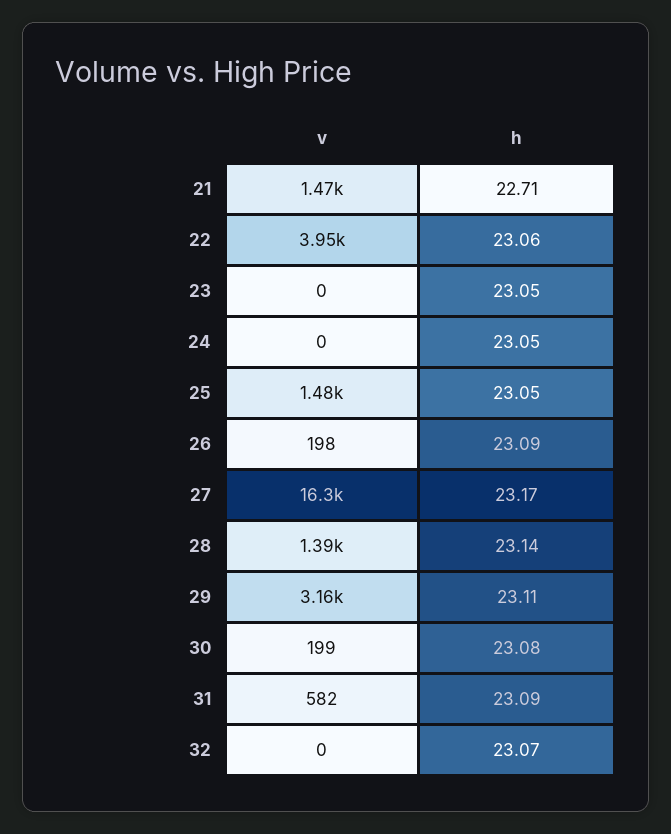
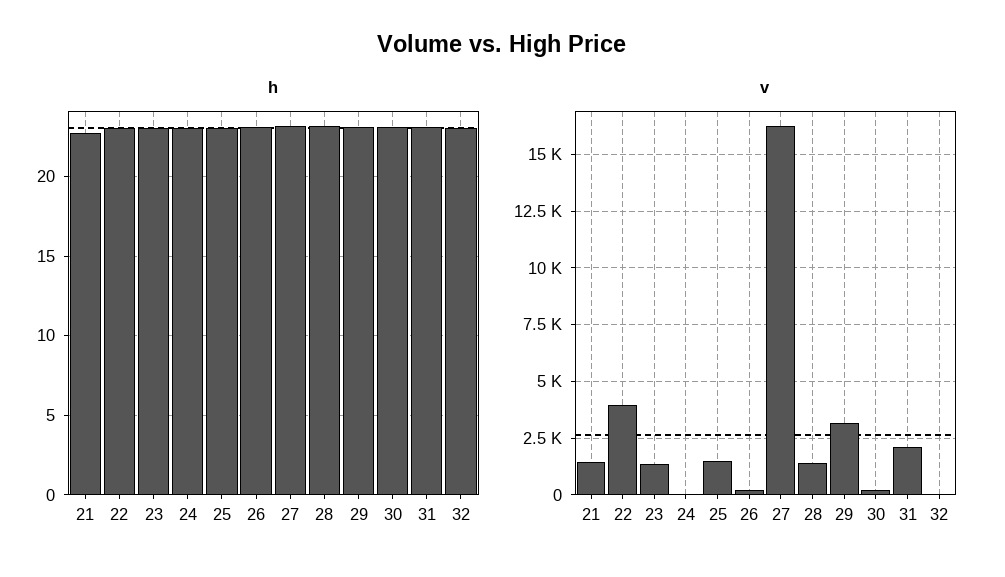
  {
    "v": {
      "21": 1470,
      "22": 3950,
-     "23": 0,
+     "23": 1500,
      "24": 0,
      "25": 1480,
      "26": 198,
      "27": 16300,
      "28": 1390,
      "29": 3160,
      "30": 199,
-     "31": 582,
+     "31": 2000,
      "32": 0
    },
    "h": {
      "21": 22.71,
      "22": 23.06,
      "23": 23.05,
      "24": 23.05,
      "25": 23.05,
      "26": 23.09,
      "27": 23.17,
      "28": 23.14,
      "29": 23.11,
      "30": 23.08,
      "31": 23.09,
      "32": 23.07
    }
  }

